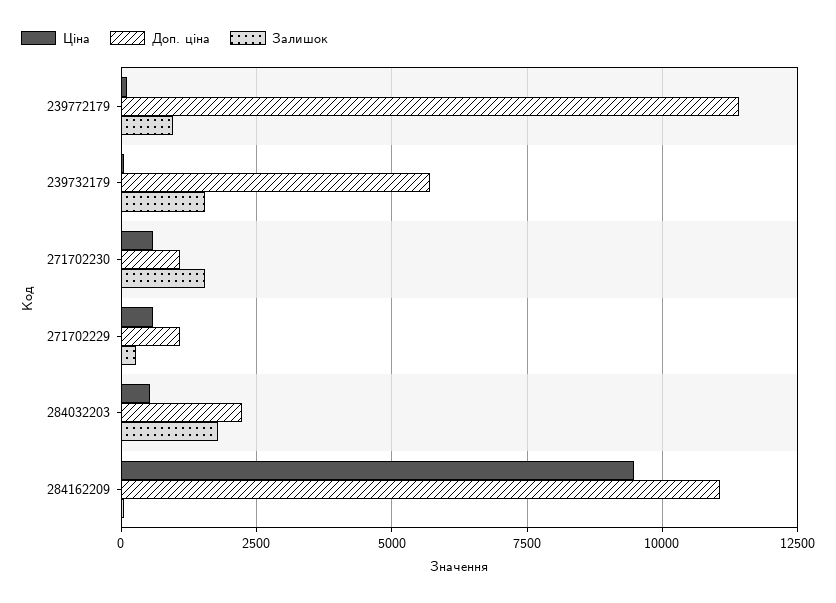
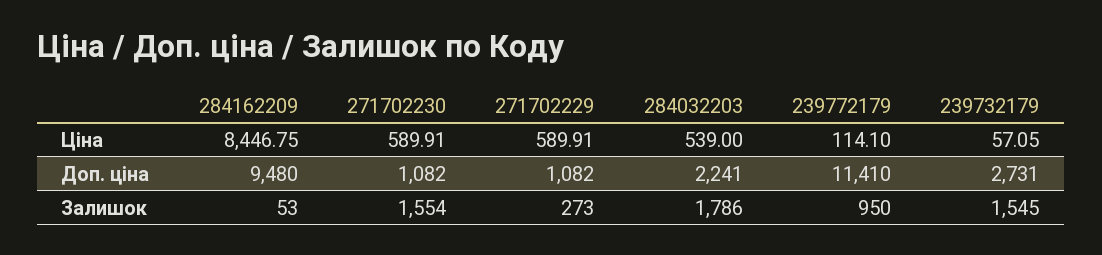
  {
    "Ціна": {
      "239772179": 114.1,
      "239732179": 57.05,
      "271702230": 589.91,
      "271702229": 589.91,
      "284032203": 539,
-     "284162209": 9500
+     "284162209": 8446.75
    },
    "Доп. ціна": {
      "239772179": 11410,
-     "239732179": 5750,
+     "239732179": 2731,
      "271702230": 1082,
      "271702229": 1082,
      "284032203": 2241,
-     "284162209": 11000
+     "284162209": 9480
    },
    "Залишок": {
      "239772179": 950,
      "239732179": 1545,
      "271702230": 1554,
      "271702229": 273,
      "284032203": 1786,
      "284162209": 53
    }
  }

